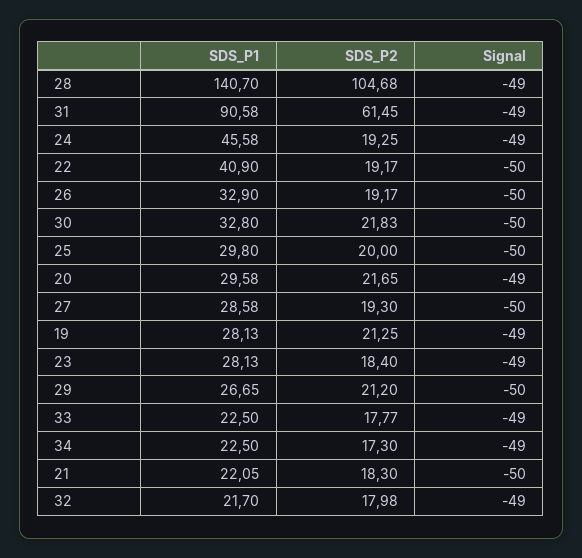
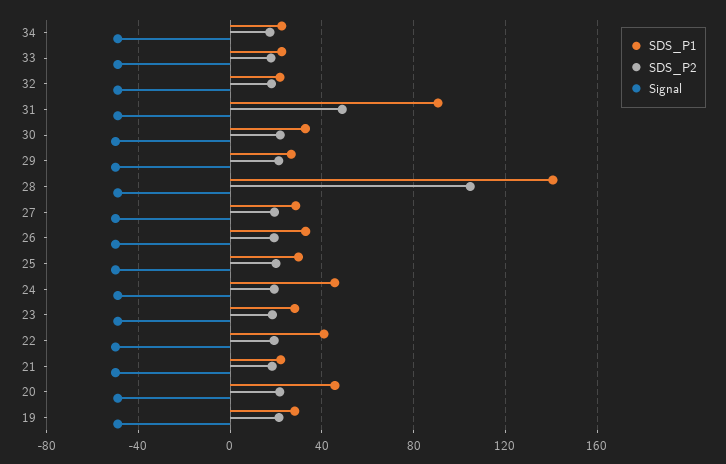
  {
    "SDS_P1": {
      "28": 140.7,
      "31": 90.58,
      "24": 45.58,
      "22": 40.9,
      "26": 32.9,
      "30": 32.8,
      "25": 29.8,
-     "20": 29.58,
+     "20": 45,
      "27": 28.58,
      "19": 28.13,
      "23": 28.13,
      "29": 26.65,
      "33": 22.5,
      "34": 22.5,
      "21": 22.05,
      "32": 21.7
    },
    "SDS_P2": {
      "28": 104.68,
-     "31": 61.45,
+     "31": 50,
      "24": 19.25,
      "22": 19.17,
      "26": 19.17,
      "30": 21.83,
      "25": 20,
      "20": 21.65,
      "27": 19.3,
      "19": 21.25,
      "23": 18.4,
      "29": 21.2,
      "33": 17.77,
      "34": 17.3,
      "21": 18.3,
      "32": 17.98
    },
    "Signal": {
      "28": -49,
      "31": -49,
      "24": -49,
      "22": -50,
      "26": -50,
      "30": -50,
      "25": -50,
      "20": -49,
      "27": -50,
      "19": -49,
      "23": -49,
      "29": -50,
      "33": -49,
      "34": -49,
      "21": -50,
      "32": -49
    }
  }

